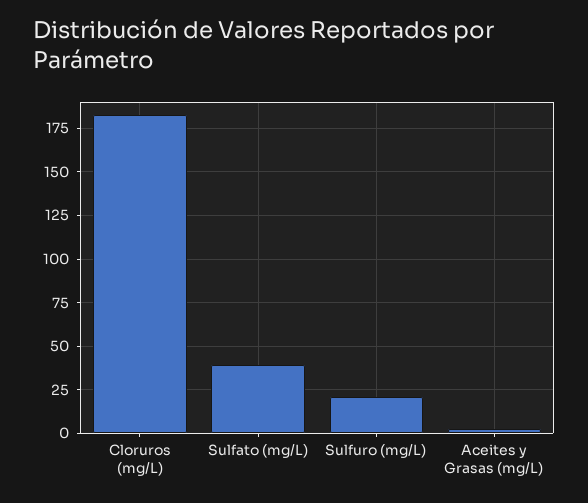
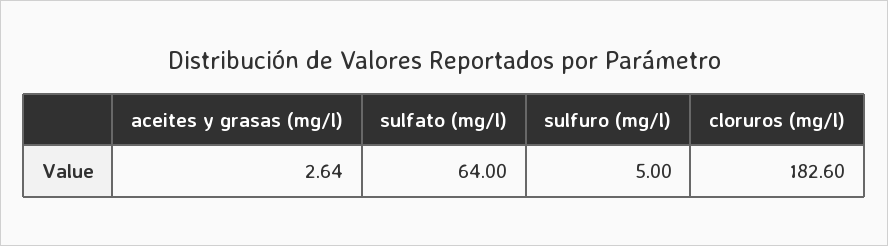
  {
    "Cloruros (mg/L)": 182.6,
-   "Sulfato (mg/L)": 40,
+   "Sulfato (mg/L)": 64,
-   "Sulfuro (mg/L)": 20,
+   "Sulfuro (mg/L)": 5,
    "Aceites y Grasas (mg/L)": 2.64
  }

